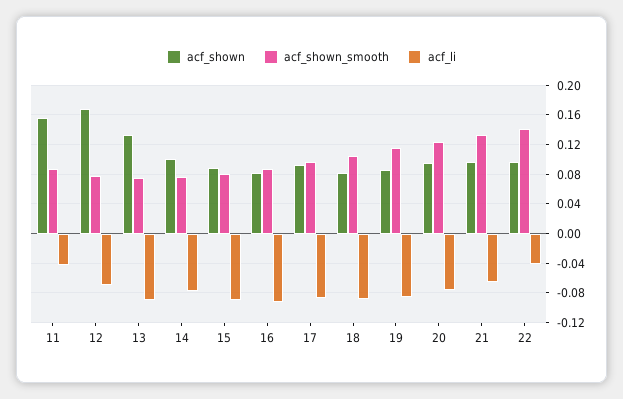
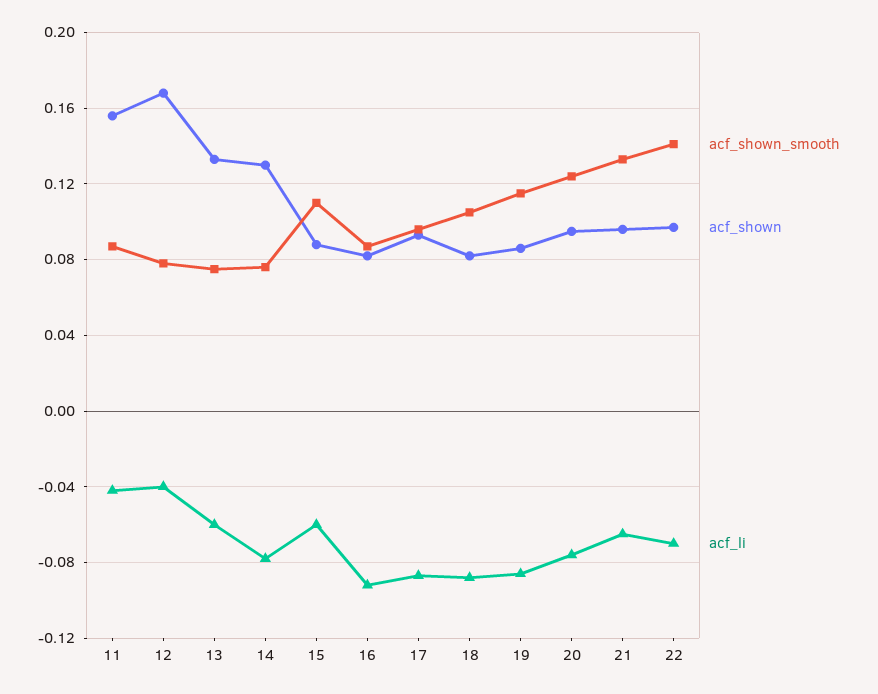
  {
    "acf_shown": {
      "11": 0.155,
      "12": 0.17,
      "13": 0.135,
-     "14": 0.1,
+     "14": 0.13,
      "15": 0.09,
      "16": 0.08,
      "17": 0.095,
      "18": 0.08,
      "19": 0.085,
      "20": 0.095,
      "21": 0.095,
      "22": 0.095
    },
    "acf_shown_smooth": {
      "11": 0.085,
      "12": 0.08,
      "13": 0.075,
      "14": 0.075,
-     "15": 0.08,
+     "15": 0.11,
      "16": 0.085,
      "17": 0.095,
      "18": 0.105,
      "19": 0.115,
      "20": 0.125,
      "21": 0.135,
      "22": 0.14
    },
    "acf_li": {
      "11": -0.04,
-     "12": -0.07,
+     "12": -0.04,
-     "13": -0.09,
+     "13": -0.06,
      "14": -0.08,
-     "15": -0.09,
+     "15": -0.06,
      "16": -0.09,
      "17": -0.085,
      "18": -0.09,
      "19": -0.085,
      "20": -0.075,
      "21": -0.065,
-     "22": -0.04
+     "22": -0.07
    }
  }

